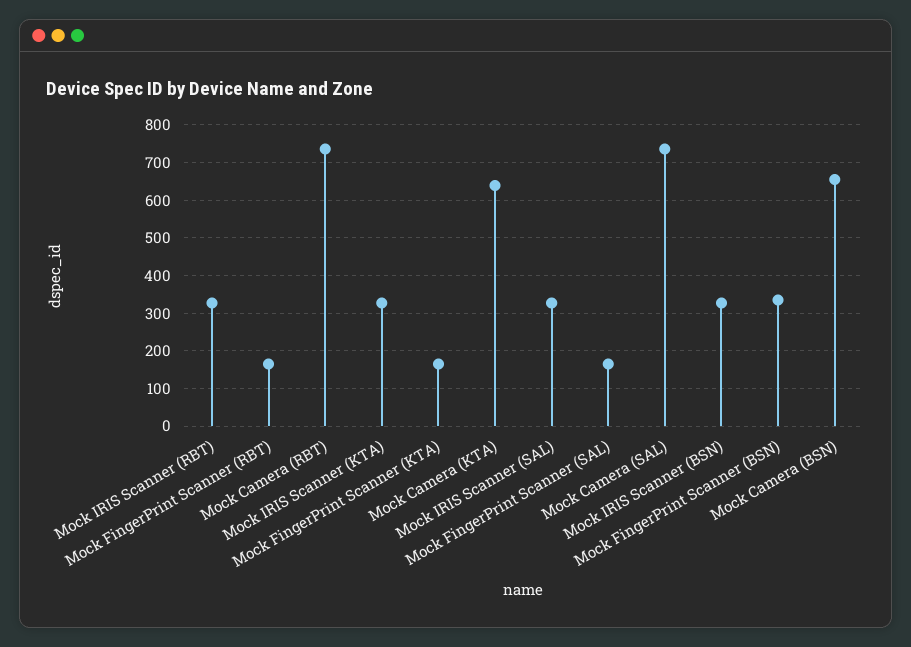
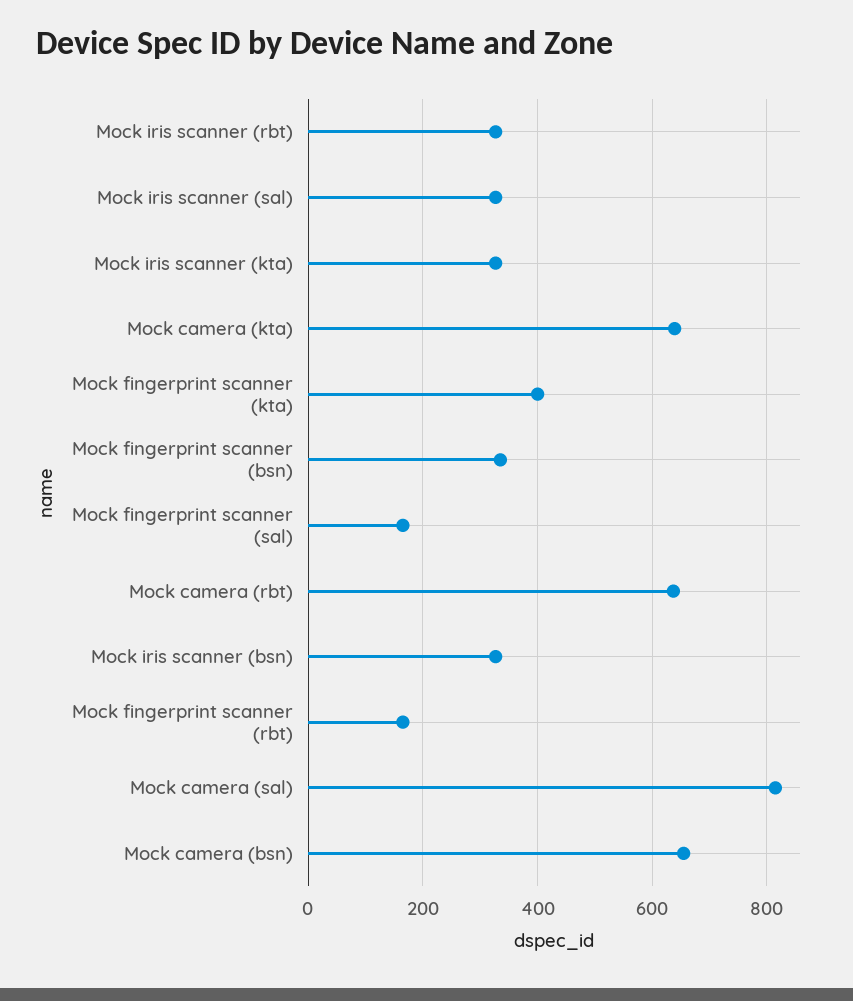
  {
    "Mock IRIS Scanner (RBT)": 320,
    "Mock FingerPrint Scanner (RBT)": 160,
-   "Mock Camera (RBT)": 740,
+   "Mock Camera (RBT)": 640,
    "Mock IRIS Scanner (KTA)": 320,
-   "Mock FingerPrint Scanner (KTA)": 160,
+   "Mock FingerPrint Scanner (KTA)": 400,
    "Mock Camera (KTA)": 640,
    "Mock IRIS Scanner (SAL)": 320,
    "Mock FingerPrint Scanner (SAL)": 160,
-   "Mock Camera (SAL)": 740,
+   "Mock Camera (SAL)": 820,
    "Mock IRIS Scanner (BSN)": 320,
    "Mock FingerPrint Scanner (BSN)": 340,
    "Mock Camera (BSN)": 660
  }

